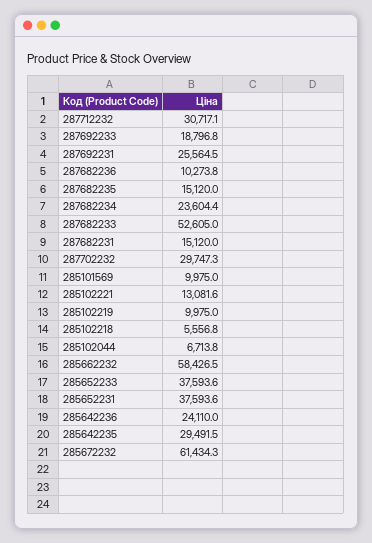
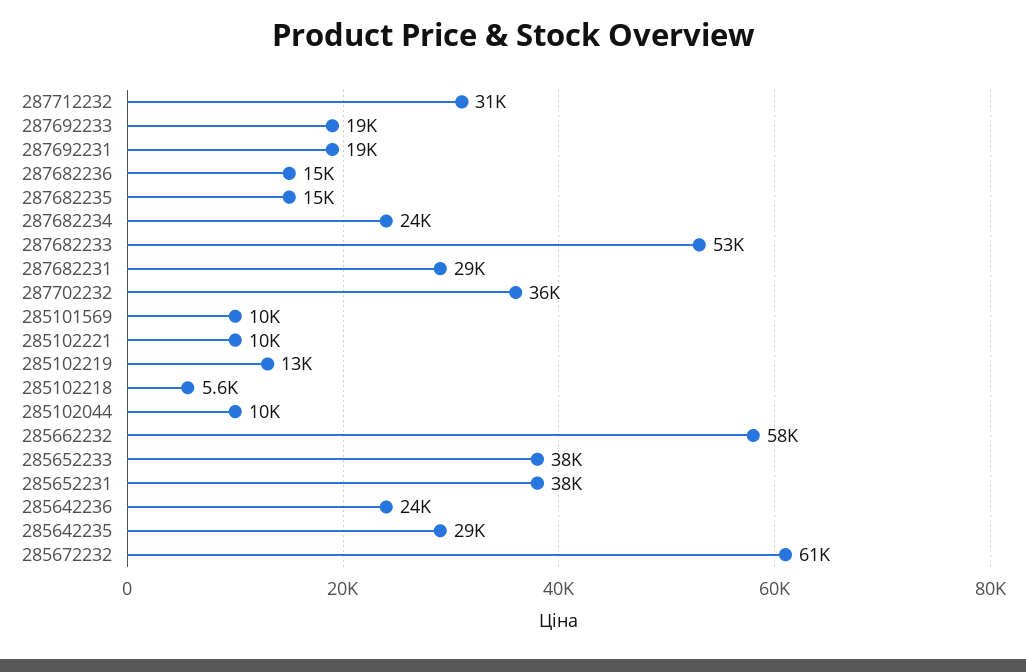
  {
    "287712232": 30717.1,
    "287692233": 18796.8,
-   "287692231": 25564.5,
+   "287692231": 19000,
-   "287682236": 10273.8,
+   "287682236": 15000,
    "287682235": 15120,
    "287682234": 23604.4,
    "287682233": 52605,
-   "287682231": 15120,
+   "287682231": 29000,
-   "287702232": 29747.3,
+   "287702232": 36000,
    "285101569": 9975,
-   "285102221": 13081.6,
+   "285102221": 10000,
-   "285102219": 9975,
+   "285102219": 13000,
    "285102218": 5556.8,
-   "285102044": 6713.8,
+   "285102044": 10000,
    "285662232": 58426.5,
    "285652233": 37593.6,
    "285652231": 37593.6,
    "285642236": 24110,
    "285642235": 29491.5,
    "285672232": 61434.3
  }

